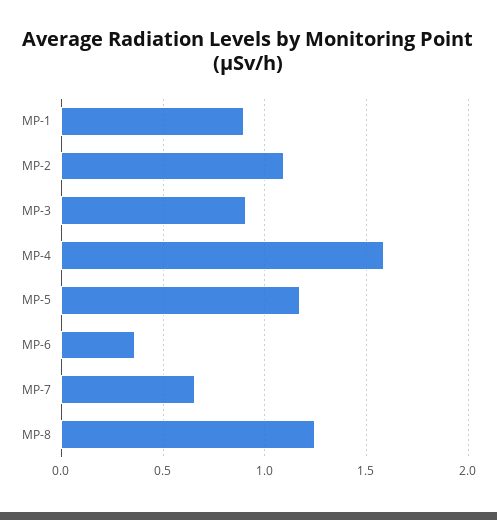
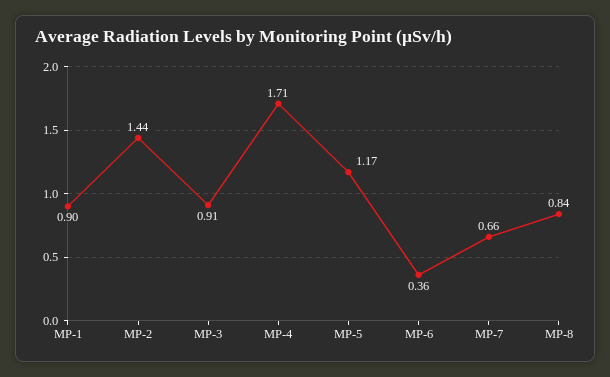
  {
    "MP-1": 0.9,
-   "MP-2": 1.1,
+   "MP-2": 1.44,
    "MP-3": 0.91,
-   "MP-4": 1.6,
+   "MP-4": 1.71,
    "MP-5": 1.17,
    "MP-6": 0.36,
    "MP-7": 0.66,
-   "MP-8": 1.25
+   "MP-8": 0.84
  }

